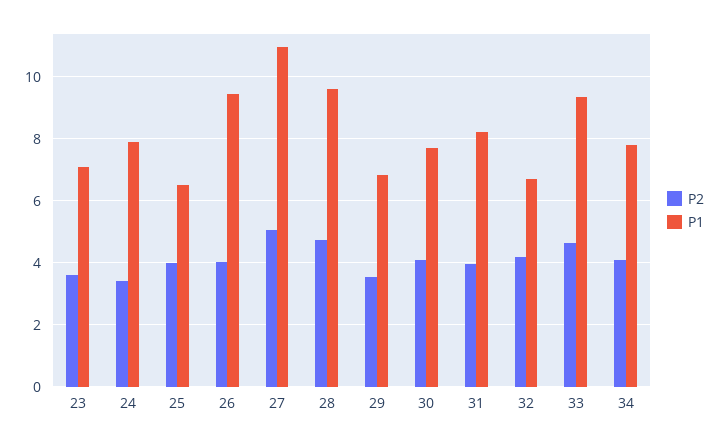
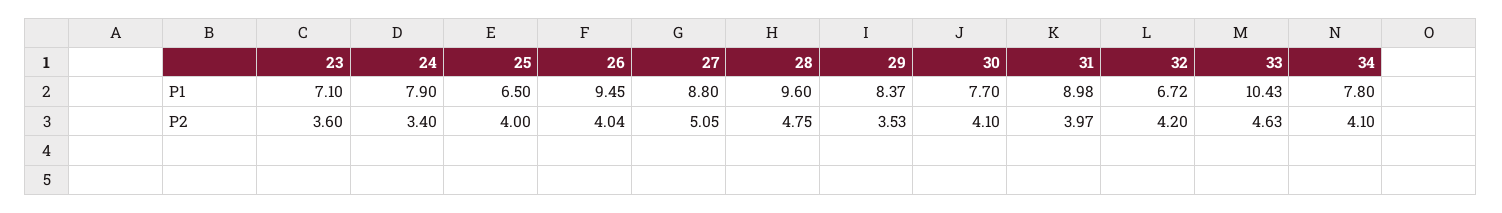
  {
    "P2": {
      "23": 3.6,
      "24": 3.4,
      "25": 4,
      "26": 4.04,
      "27": 5.05,
      "28": 4.75,
      "29": 3.53,
      "30": 4.1,
      "31": 3.97,
      "32": 4.2,
      "33": 4.63,
      "34": 4.1
    },
    "P1": {
      "23": 7.1,
      "24": 7.9,
      "25": 6.5,
      "26": 9.45,
-     "27": 11,
+     "27": 8.8,
      "28": 9.6,
-     "29": 6.8,
+     "29": 8.37,
      "30": 7.7,
-     "31": 8.2,
+     "31": 8.98,
      "32": 6.72,
-     "33": 9.4,
+     "33": 10.43,
      "34": 7.8
    }
  }

